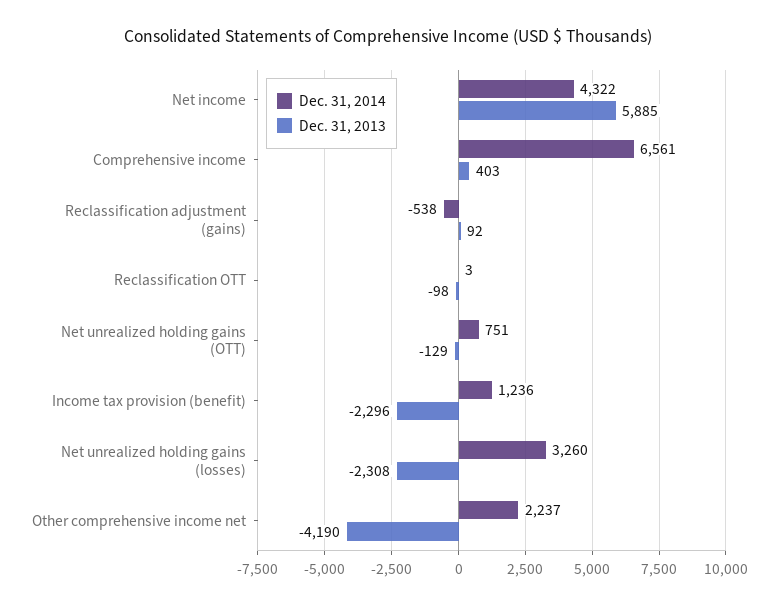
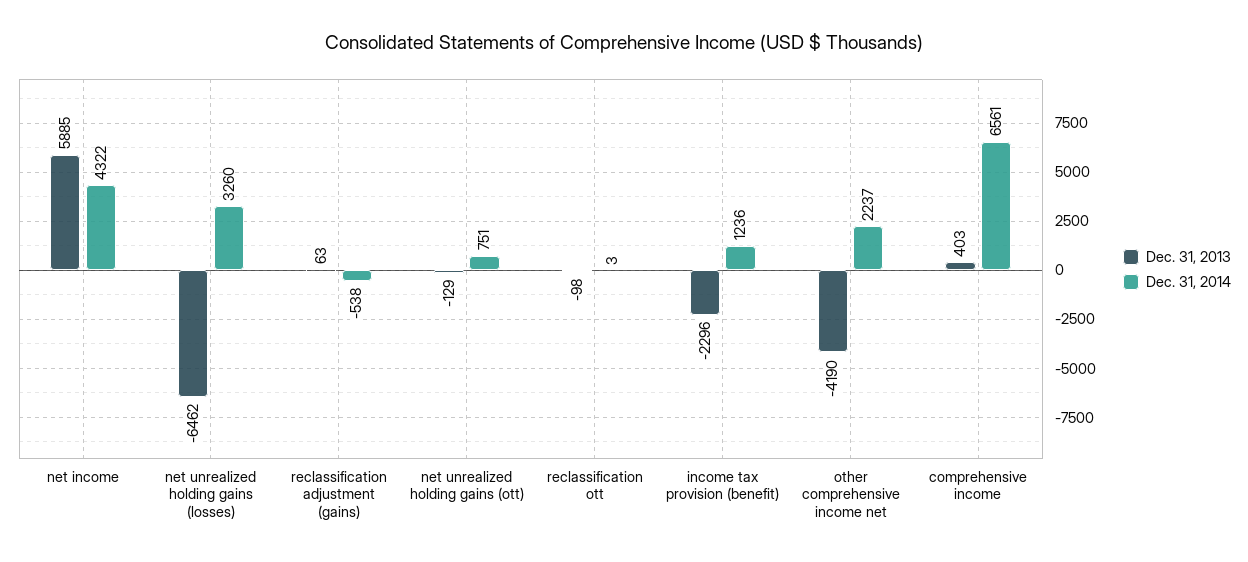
  {
    "Dec. 31, 2014": {
      "Net income": 4322,
      "Comprehensive income": 6561,
      "Reclassification adjustment (gains)": -538,
      "Reclassification OTT": 3,
      "Net unrealized holding gains (OTT)": 751,
      "Income tax provision (benefit)": 1236,
      "Net unrealized holding gains (losses)": 3260,
      "Other comprehensive income net": 2237
    },
    "Dec. 31, 2013": {
      "Net income": 5885,
      "Comprehensive income": 403,
-     "Reclassification adjustment (gains)": 92,
+     "Reclassification adjustment (gains)": 63,
      "Reclassification OTT": -98,
      "Net unrealized holding gains (OTT)": -129,
      "Income tax provision (benefit)": -2296,
-     "Net unrealized holding gains (losses)": -2308,
+     "Net unrealized holding gains (losses)": -6462,
      "Other comprehensive income net": -4190
    }
  }

